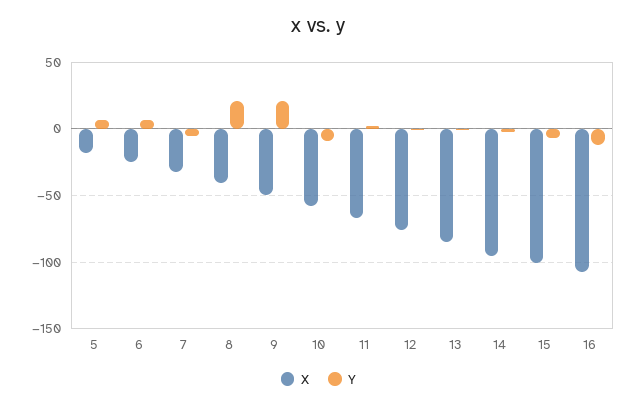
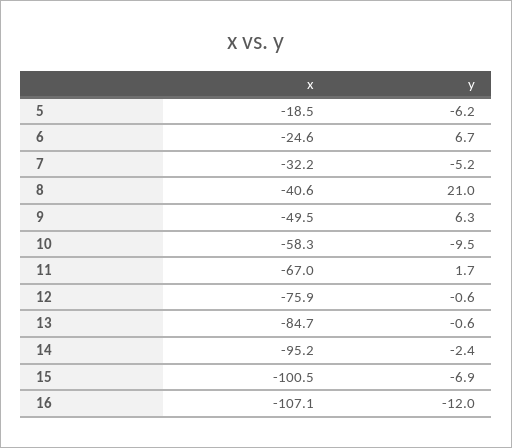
  {
    "X": {
      "5": -18.5,
      "6": -24.6,
      "7": -32.2,
      "8": -40.6,
      "9": -49.5,
      "10": -58.3,
      "11": -67,
      "12": -75.9,
      "13": -84.7,
      "14": -95.2,
      "15": -100.5,
      "16": -107.1
    },
    "Y": {
-     "5": 5,
+     "5": -6.2,
      "6": 6.7,
      "7": -5.2,
      "8": 21,
-     "9": 20,
+     "9": 6.3,
      "10": -9.5,
      "11": 1.7,
      "12": -0.6,
      "13": -0.6,
      "14": -2.4,
      "15": -6.9,
      "16": -12
    }
  }

